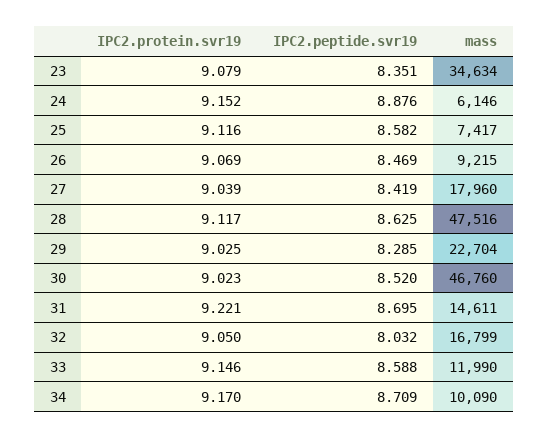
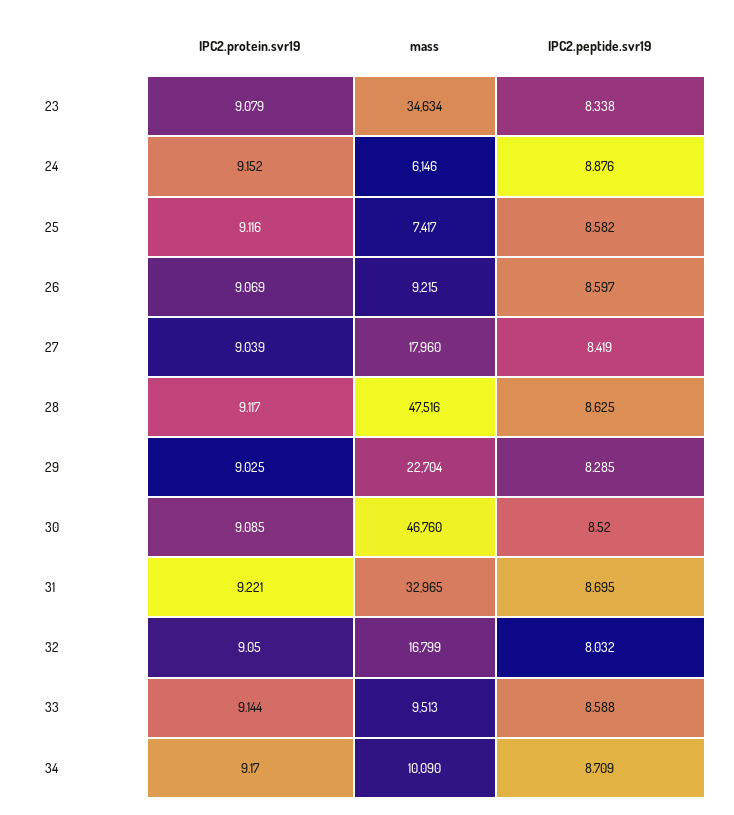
  {
    "IPC2.protein.svr19": {
      "23": 9.079,
      "24": 9.152,
      "25": 9.116,
      "26": 9.069,
      "27": 9.039,
      "28": 9.117,
      "29": 9.025,
-     "30": 9.023,
+     "30": 9.085,
      "31": 9.221,
      "32": 9.05,
-     "33": 9.146,
+     "33": 9.144,
      "34": 9.17
    },
    "IPC2.peptide.svr19": {
-     "23": 8.351,
+     "23": 8.338,
      "24": 8.876,
      "25": 8.582,
-     "26": 8.469,
+     "26": 8.597,
      "27": 8.419,
      "28": 8.625,
      "29": 8.285,
      "30": 8.52,
      "31": 8.695,
      "32": 8.032,
      "33": 8.588,
      "34": 8.709
    },
    "mass": {
      "23": 34634,
      "24": 6146,
      "25": 7417,
      "26": 9215,
      "27": 17960,
      "28": 47516,
      "29": 22704,
      "30": 46760,
-     "31": 14611,
+     "31": 32965,
      "32": 16799,
-     "33": 11990,
+     "33": 9513,
      "34": 10090
    }
  }

